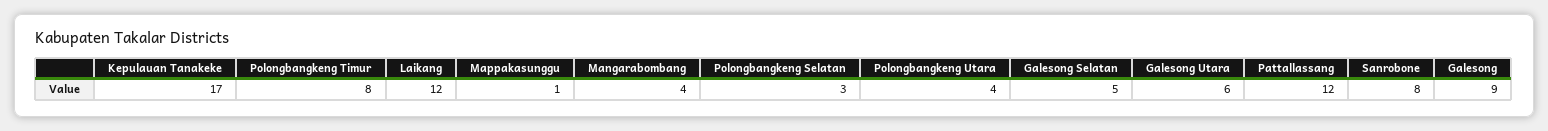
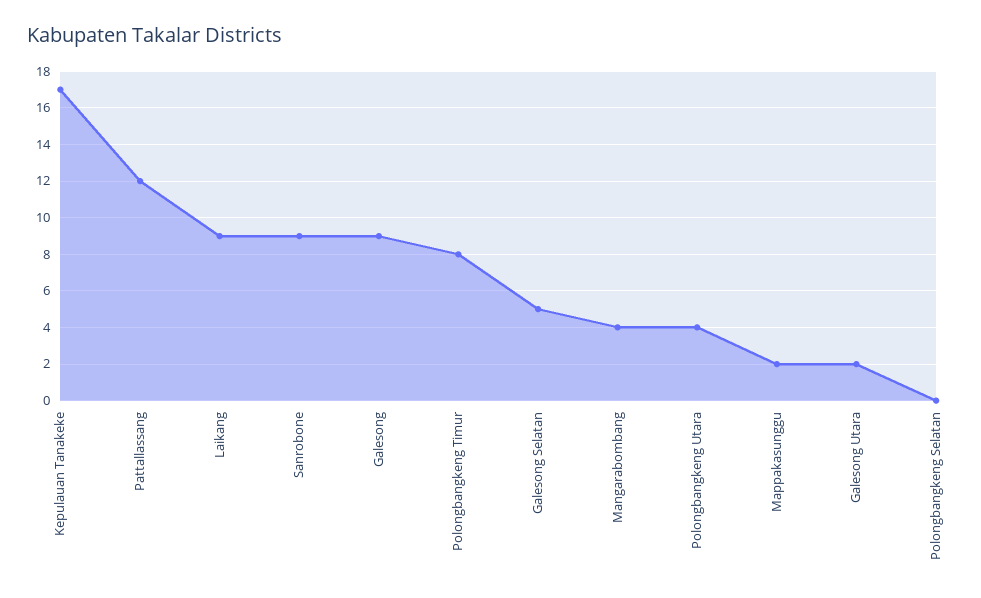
  {
    "Kepulauan Tanakeke": 17,
    "Polongbangkeng Timur": 8,
-   "Laikang": 12,
+   "Laikang": 9,
-   "Mappakasunggu": 1,
+   "Mappakasunggu": 2,
    "Mangarabombang": 4,
-   "Polongbangkeng Selatan": 3,
+   "Polongbangkeng Selatan": 0,
    "Polongbangkeng Utara": 4,
    "Galesong Selatan": 5,
-   "Galesong Utara": 6,
+   "Galesong Utara": 2,
    "Pattallassang": 12,
-   "Sanrobone": 8,
+   "Sanrobone": 9,
    "Galesong": 9
  }

